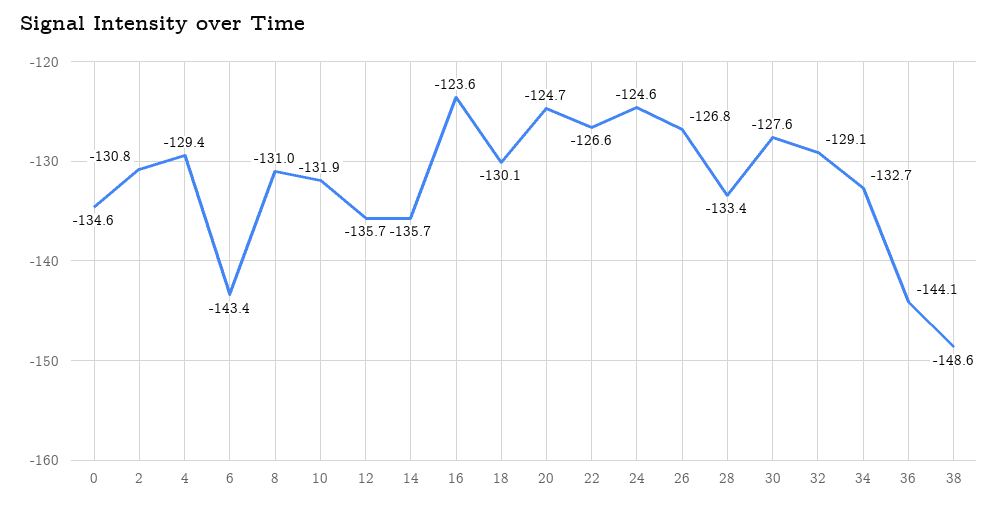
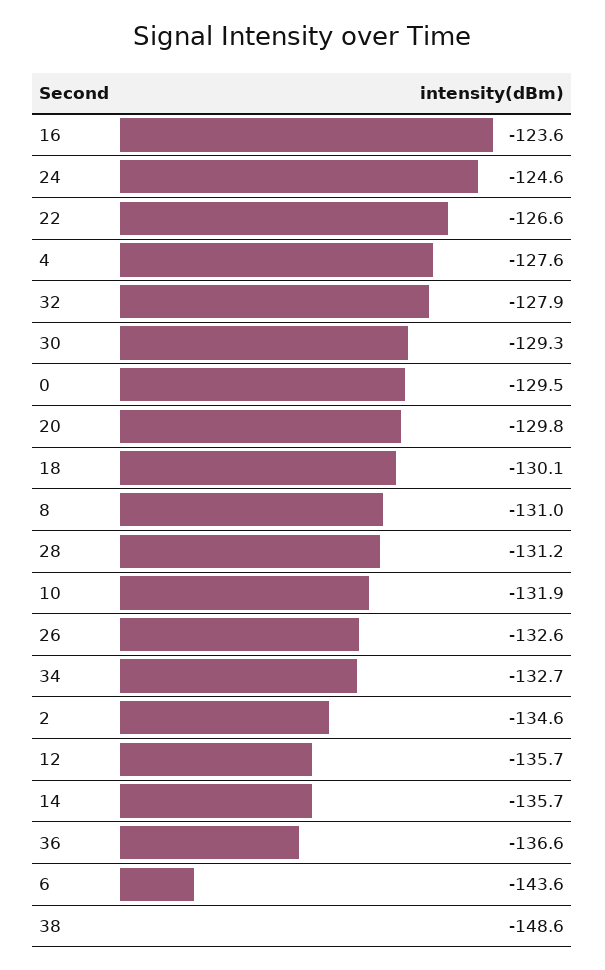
  {
-   "0": -134.6,
+   "0": -129.5,
-   "2": -130.8,
+   "2": -134.6,
-   "4": -129.4,
+   "4": -127.6,
-   "6": -143.4,
+   "6": -143.6,
    "8": -131,
    "10": -131.9,
    "12": -135.7,
    "14": -135.7,
    "16": -123.6,
    "18": -130.1,
-   "20": -124.7,
+   "20": -129.8,
    "22": -126.6,
    "24": -124.6,
-   "26": -126.8,
+   "26": -132.6,
-   "28": -133.4,
+   "28": -131.2,
-   "30": -127.6,
+   "30": -129.3,
-   "32": -129.1,
+   "32": -127.9,
    "34": -132.7,
-   "36": -144.1,
+   "36": -136.6,
    "38": -148.6
  }

